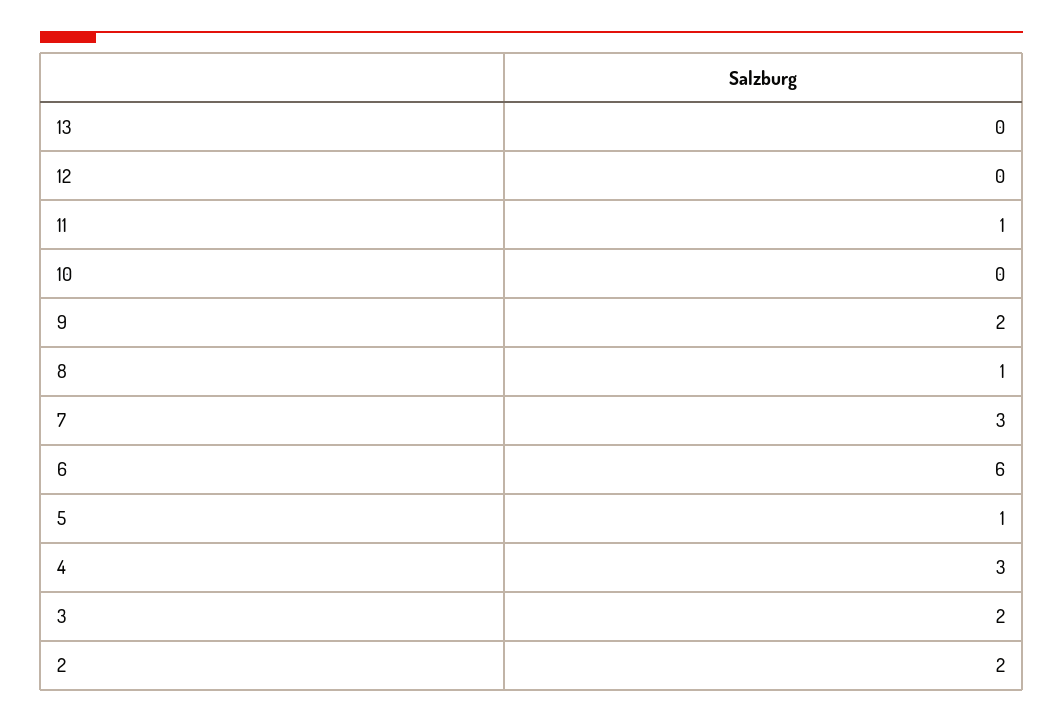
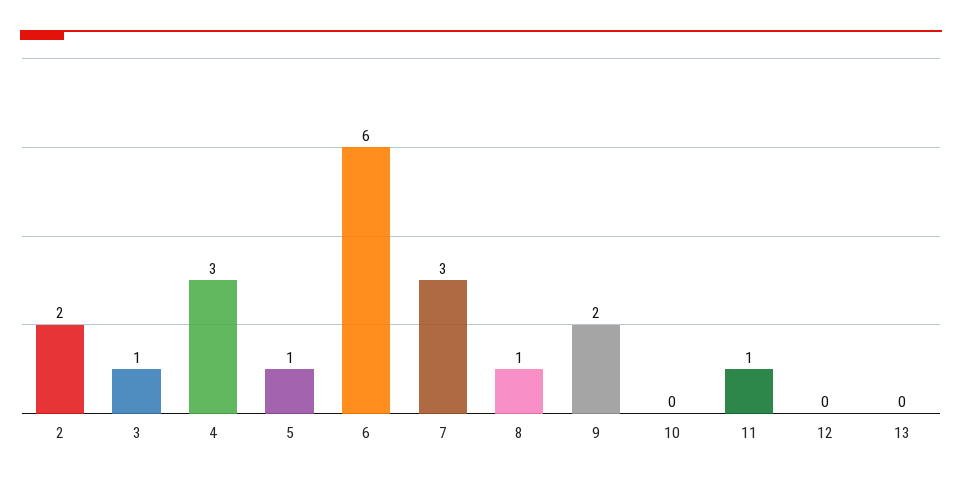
  {
    "13": 0,
    "12": 0,
    "11": 1,
    "10": 0,
    "9": 2,
    "8": 1,
    "7": 3,
    "6": 6,
    "5": 1,
    "4": 3,
-   "3": 2,
+   "3": 1,
    "2": 2
  }

